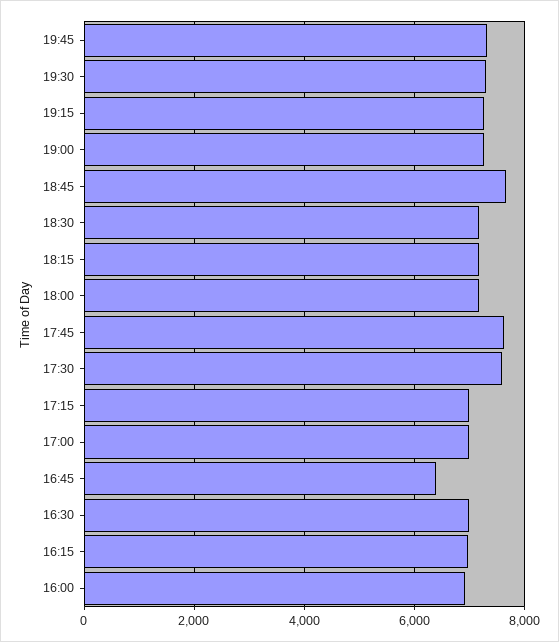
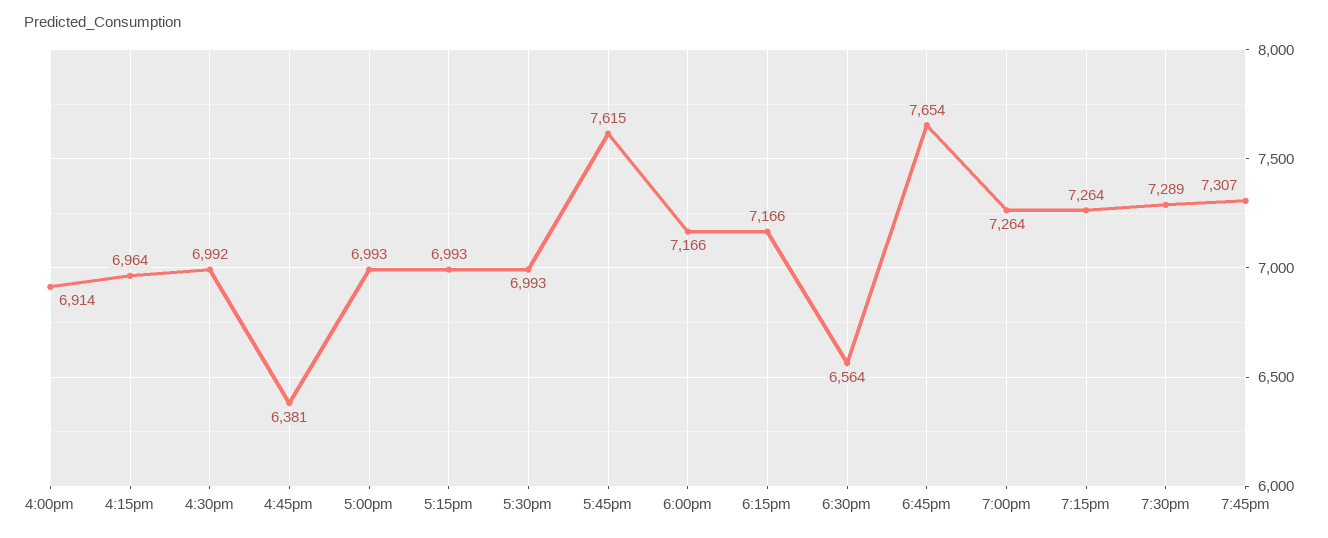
  {
    "19:45": 7307,
    "19:30": 7289,
    "19:15": 7264,
    "19:00": 7264,
    "18:45": 7654,
-   "18:30": 7200,
+   "18:30": 6564,
    "18:15": 7166,
    "18:00": 7166,
    "17:45": 7615,
-   "17:30": 7600,
+   "17:30": 6993,
    "17:15": 6993,
    "17:00": 6993,
    "16:45": 6381,
    "16:30": 6992,
    "16:15": 6964,
    "16:00": 6914
  }

